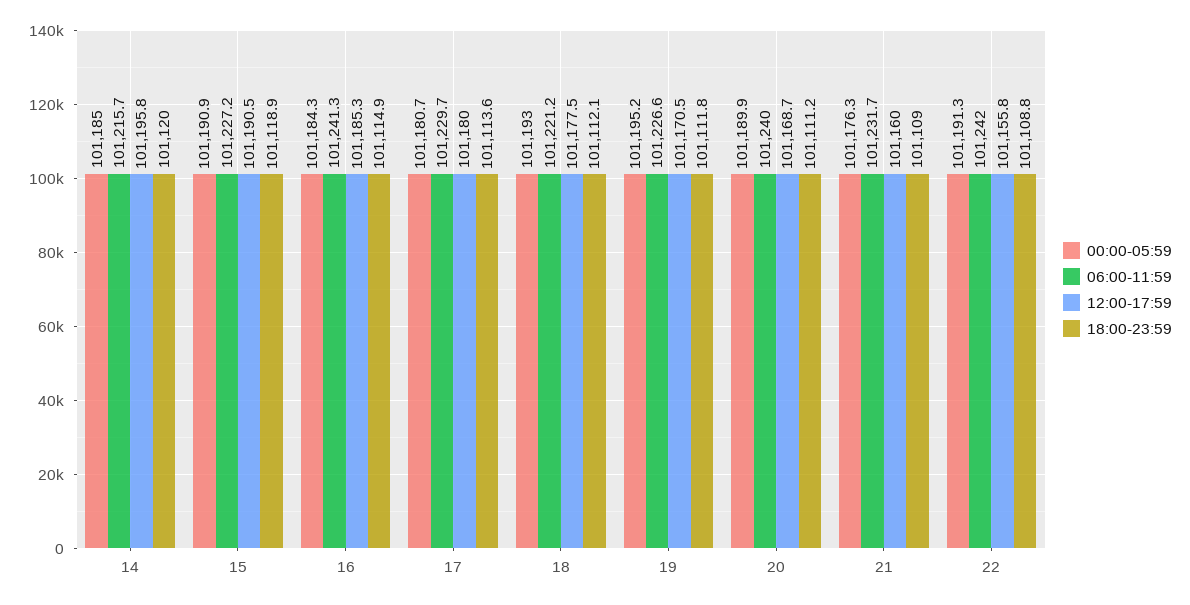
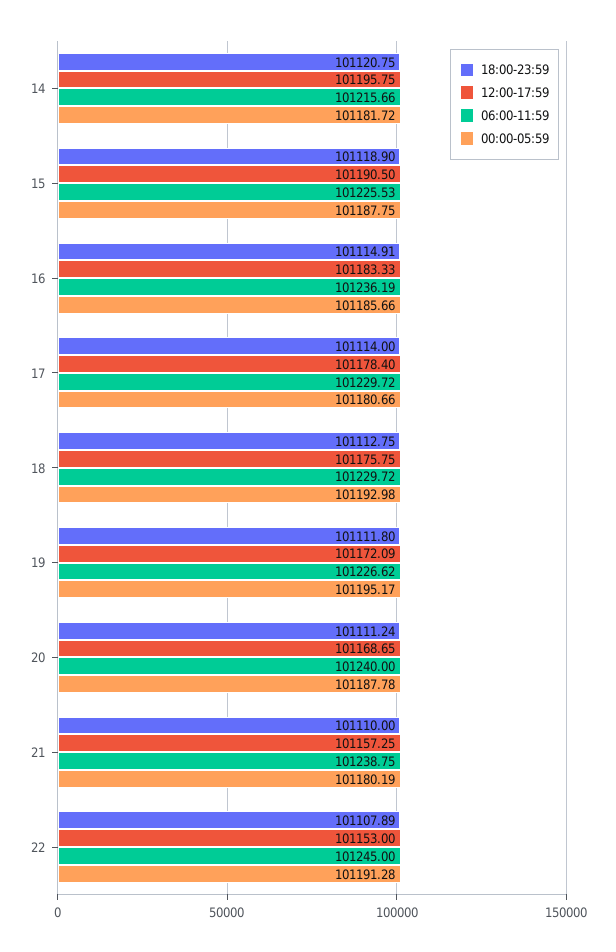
  {
    "00:00-05:59": {
-     "14": 101185,
+     "14": 101181.72,
-     "15": 101190.9,
+     "15": 101187.75,
-     "16": 101184.3,
+     "16": 101185.66,
      "17": 101180.66,
      "18": 101192.98,
      "19": 101195.17,
-     "20": 101189.9,
+     "20": 101187.78,
-     "21": 101176.3,
+     "21": 101180.19,
      "22": 101191.28
    },
    "06:00-11:59": {
      "14": 101215.66,
-     "15": 101227.2,
+     "15": 101225.53,
-     "16": 101241.3,
+     "16": 101236.19,
      "17": 101229.72,
-     "18": 101221.2,
+     "18": 101229.72,
      "19": 101226.62,
      "20": 101240,
-     "21": 101231.7,
+     "21": 101238.75,
-     "22": 101242
+     "22": 101245
    },
    "12:00-17:59": {
      "14": 101195.75,
      "15": 101190.5,
-     "16": 101185.3,
+     "16": 101183.33,
-     "17": 101180,
+     "17": 101178.4,
-     "18": 101177.5,
+     "18": 101175.75,
-     "19": 101170.5,
+     "19": 101172.09,
      "20": 101168.65,
-     "21": 101160,
+     "21": 101157.25,
-     "22": 101155.8
+     "22": 101153
    },
    "18:00-23:59": {
-     "14": 101120,
+     "14": 101120.75,
      "15": 101118.9,
      "16": 101114.91,
-     "17": 101113.6,
+     "17": 101114,
-     "18": 101112.1,
+     "18": 101112.75,
      "19": 101111.8,
      "20": 101111.24,
-     "21": 101109,
+     "21": 101110,
-     "22": 101108.8
+     "22": 101107.89
    }
  }

